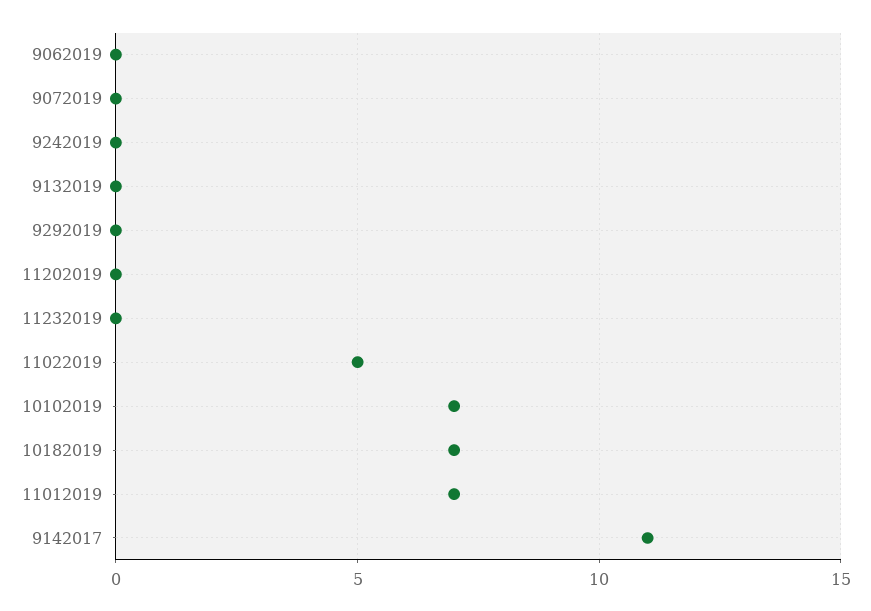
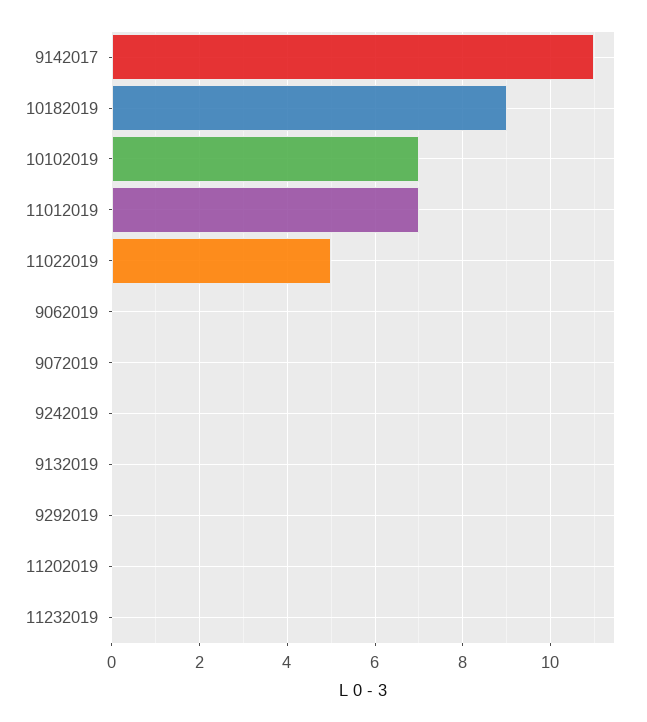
  {
    "9062019": 0,
    "9072019": 0,
    "9242019": 0,
    "9132019": 0,
    "9292019": 0,
    "11202019": 0,
    "11232019": 0,
    "11022019": 5,
    "10102019": 7,
-   "10182019": 7,
+   "10182019": 9,
    "11012019": 7,
    "9142017": 11
  }

